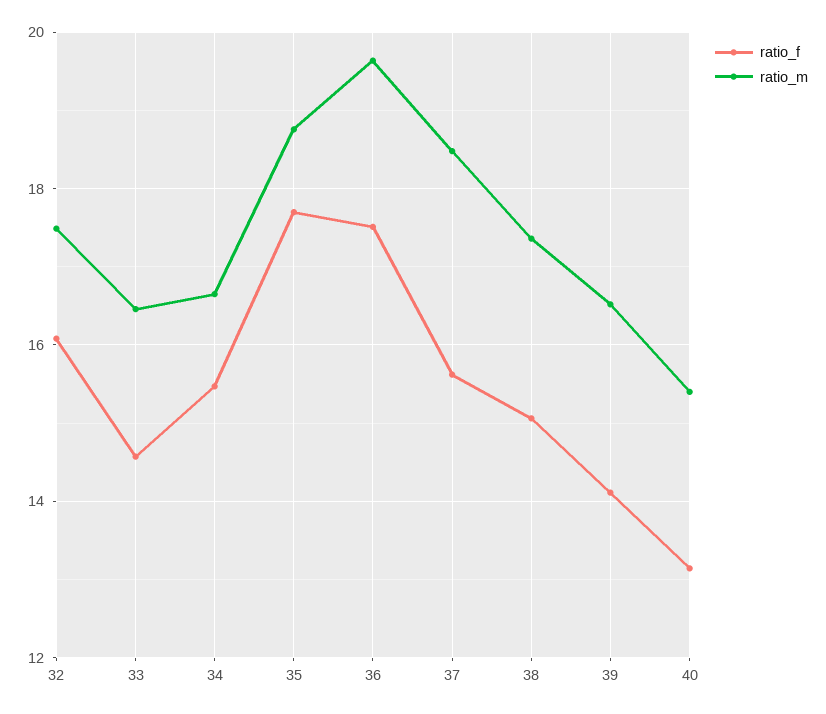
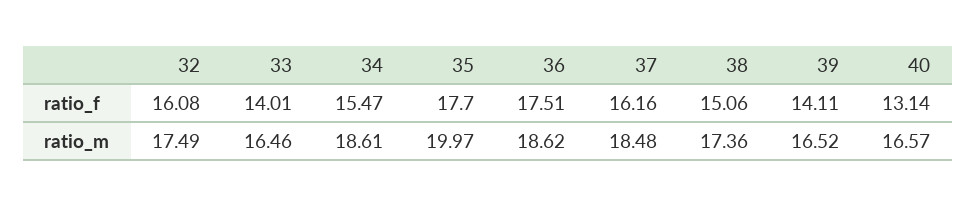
  {
    "ratio_f": {
      "32": 16.08,
-     "33": 14.6,
+     "33": 14.01,
      "34": 15.47,
      "35": 17.7,
      "36": 17.51,
-     "37": 15.6,
+     "37": 16.16,
      "38": 15.06,
      "39": 14.11,
      "40": 13.14
    },
    "ratio_m": {
      "32": 17.49,
      "33": 16.46,
-     "34": 16.6,
+     "34": 18.61,
-     "35": 18.8,
+     "35": 19.97,
-     "36": 19.6,
+     "36": 18.62,
      "37": 18.48,
      "38": 17.36,
      "39": 16.52,
-     "40": 15.4
+     "40": 16.57
    }
  }

